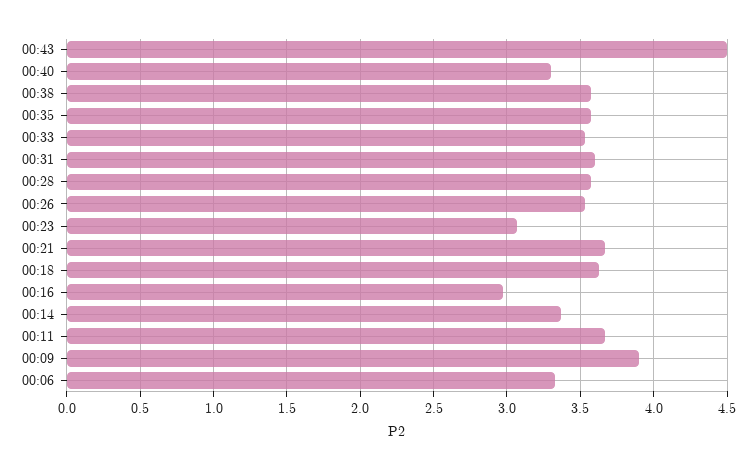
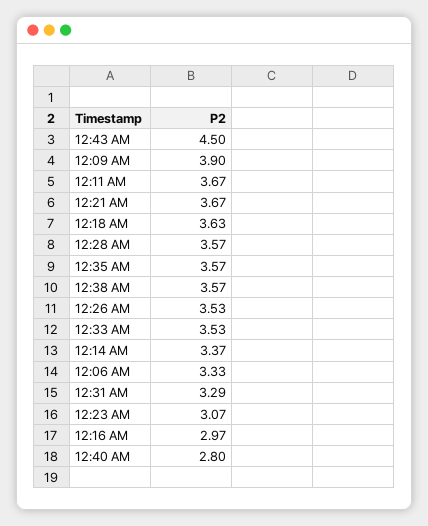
  {
    "00:43": 4.5,
-   "00:40": 3.3,
+   "00:40": 2.8,
    "00:38": 3.57,
    "00:35": 3.57,
    "00:33": 3.53,
-   "00:31": 3.6,
+   "00:31": 3.29,
    "00:28": 3.57,
    "00:26": 3.53,
    "00:23": 3.07,
    "00:21": 3.67,
    "00:18": 3.63,
    "00:16": 2.97,
    "00:14": 3.37,
    "00:11": 3.67,
    "00:09": 3.9,
    "00:06": 3.33
  }

